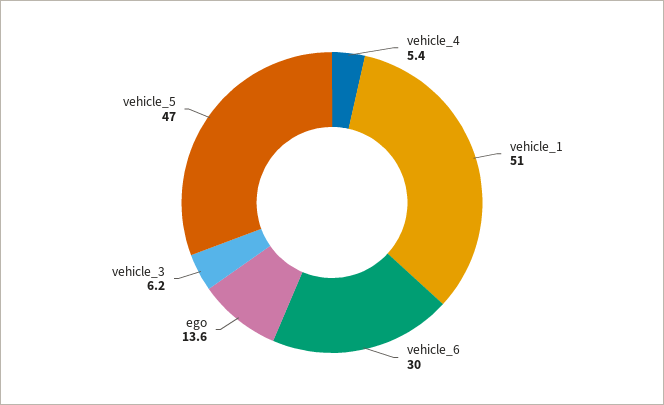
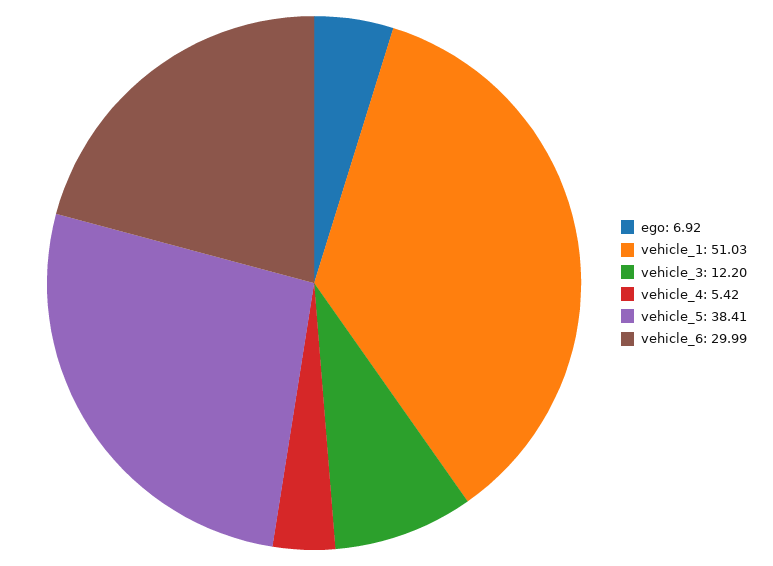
  {
    "vehicle_4": 5.42,
    "vehicle_1": 51.03,
    "vehicle_6": 29.99,
-   "ego": 13.6,
+   "ego": 6.92,
-   "vehicle_3": 6.2,
+   "vehicle_3": 12.2,
-   "vehicle_5": 47
+   "vehicle_5": 38.41
  }

